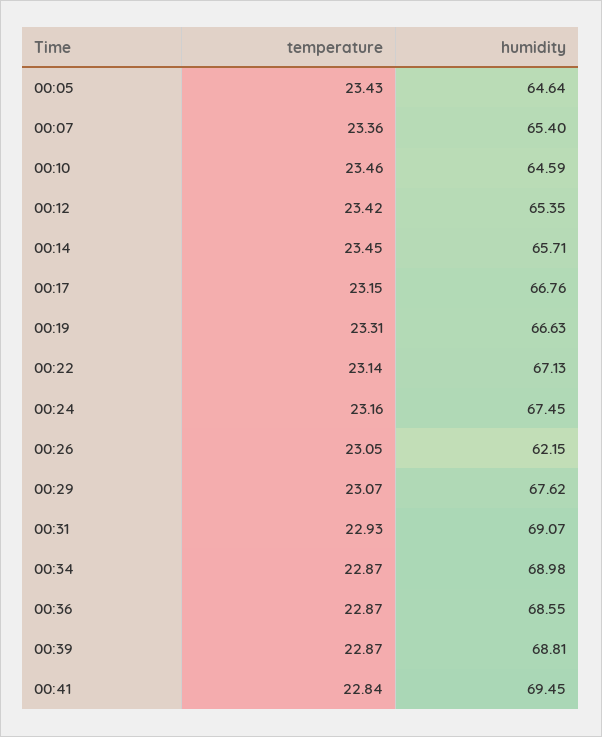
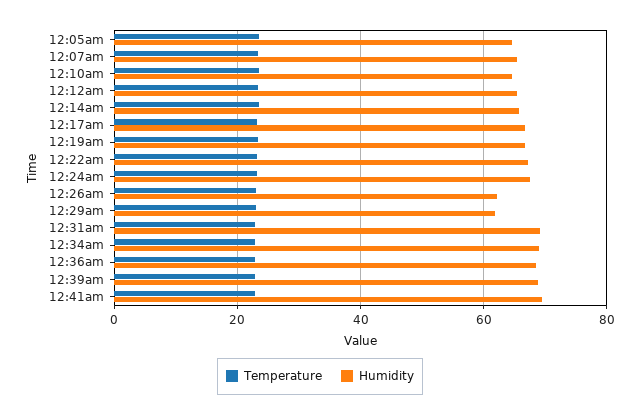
  {
    "temperature": {
      "00:05": 23.43,
      "00:07": 23.36,
      "00:10": 23.46,
      "00:12": 23.42,
      "00:14": 23.45,
      "00:17": 23.15,
      "00:19": 23.31,
      "00:22": 23.14,
      "00:24": 23.16,
      "00:26": 23.05,
      "00:29": 23.07,
      "00:31": 22.93,
      "00:34": 22.87,
      "00:36": 22.87,
      "00:39": 22.87,
      "00:41": 22.84
    },
    "humidity": {
      "00:05": 64.64,
      "00:07": 65.4,
      "00:10": 64.59,
      "00:12": 65.35,
      "00:14": 65.71,
      "00:17": 66.76,
      "00:19": 66.63,
      "00:22": 67.13,
      "00:24": 67.45,
      "00:26": 62.15,
-     "00:29": 67.62,
+     "00:29": 62,
      "00:31": 69.07,
      "00:34": 68.98,
      "00:36": 68.55,
      "00:39": 68.81,
      "00:41": 69.45
    }
  }

